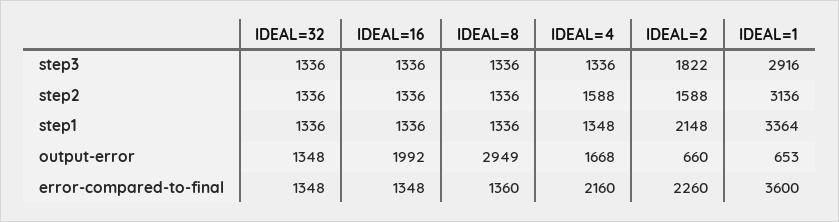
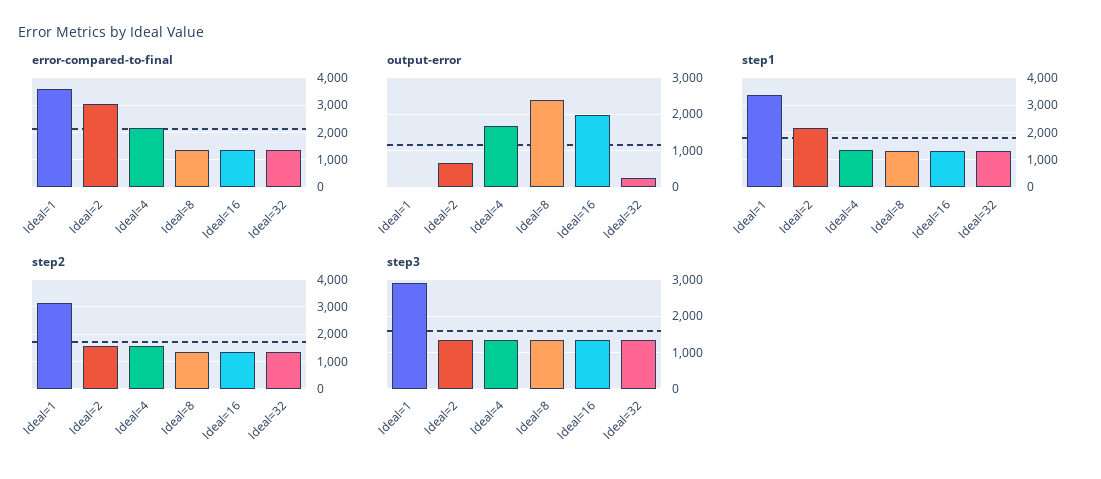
  {
    "step3": {
      "IDEAL=32": 1336,
      "IDEAL=16": 1336,
      "IDEAL=8": 1336,
      "IDEAL=4": 1336,
-     "IDEAL=2": 1822,
+     "IDEAL=2": 1400,
      "IDEAL=1": 2916
    },
    "step2": {
      "IDEAL=32": 1336,
      "IDEAL=16": 1336,
      "IDEAL=8": 1336,
      "IDEAL=4": 1588,
      "IDEAL=2": 1588,
      "IDEAL=1": 3136
    },
    "step1": {
      "IDEAL=32": 1336,
      "IDEAL=16": 1336,
      "IDEAL=8": 1336,
      "IDEAL=4": 1348,
      "IDEAL=2": 2148,
      "IDEAL=1": 3364
    },
    "output-error": {
-     "IDEAL=32": 1348,
+     "IDEAL=32": 200,
      "IDEAL=16": 1992,
-     "IDEAL=8": 2949,
+     "IDEAL=8": 2400,
      "IDEAL=4": 1668,
      "IDEAL=2": 660,
-     "IDEAL=1": 653
+     "IDEAL=1": 0
    },
    "error-compared-to-final": {
      "IDEAL=32": 1348,
      "IDEAL=16": 1348,
      "IDEAL=8": 1360,
      "IDEAL=4": 2160,
-     "IDEAL=2": 2260,
+     "IDEAL=2": 3000,
      "IDEAL=1": 3600
    }
  }

